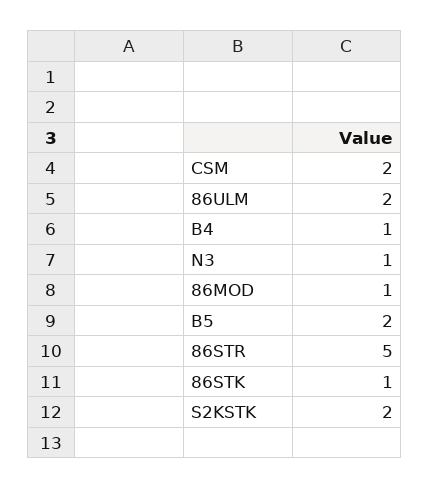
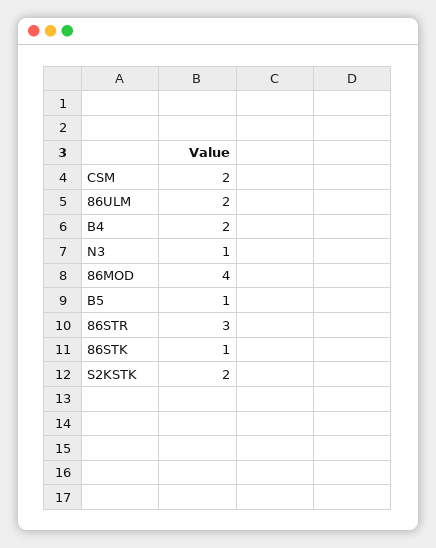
  {
    "CSM": 2,
    "86ULM": 2,
-   "B4": 1,
+   "B4": 2,
    "N3": 1,
-   "86MOD": 1,
+   "86MOD": 4,
-   "B5": 2,
+   "B5": 1,
-   "86STR": 5,
+   "86STR": 3,
    "86STK": 1,
    "S2KSTK": 2
  }

